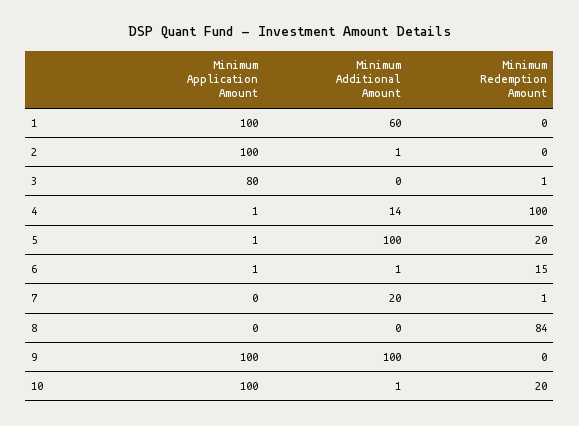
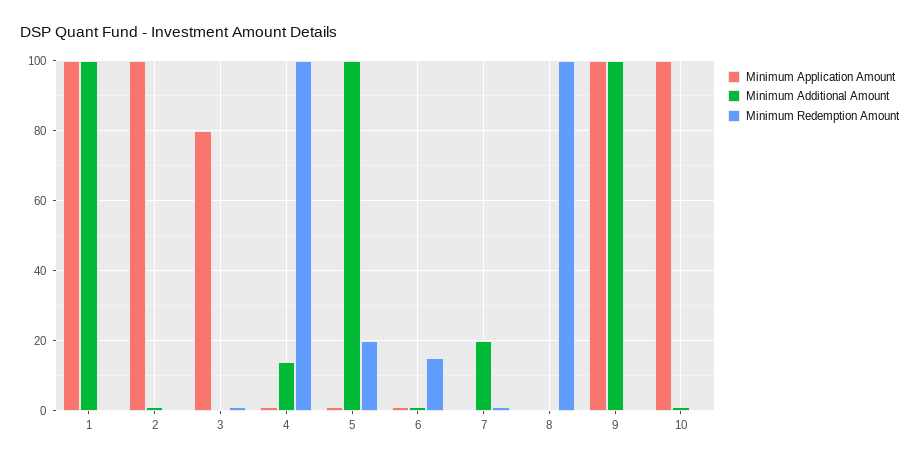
  {
    "Minimum Application Amount": {
      "1": 100,
      "2": 100,
      "3": 80,
      "4": 1,
      "5": 1,
      "6": 1,
      "7": 0,
      "8": 0,
      "9": 100,
      "10": 100
    },
    "Minimum Additional Amount": {
-     "1": 60,
+     "1": 100,
      "2": 1,
      "3": 0,
      "4": 14,
      "5": 100,
      "6": 1,
      "7": 20,
      "8": 0,
      "9": 100,
      "10": 1
    },
    "Minimum Redemption Amount": {
      "1": 0,
      "2": 0,
      "3": 1,
      "4": 100,
      "5": 20,
      "6": 15,
      "7": 1,
-     "8": 84,
+     "8": 100,
      "9": 0,
-     "10": 20
+     "10": 0
    }
  }

